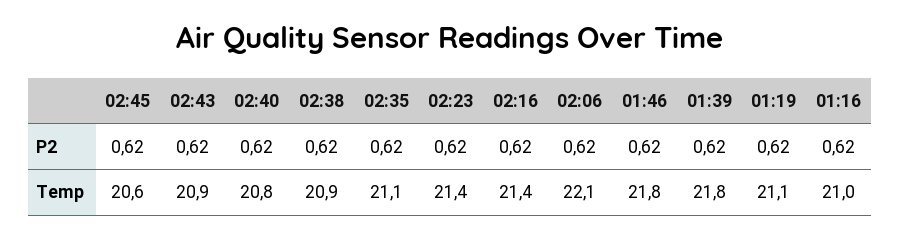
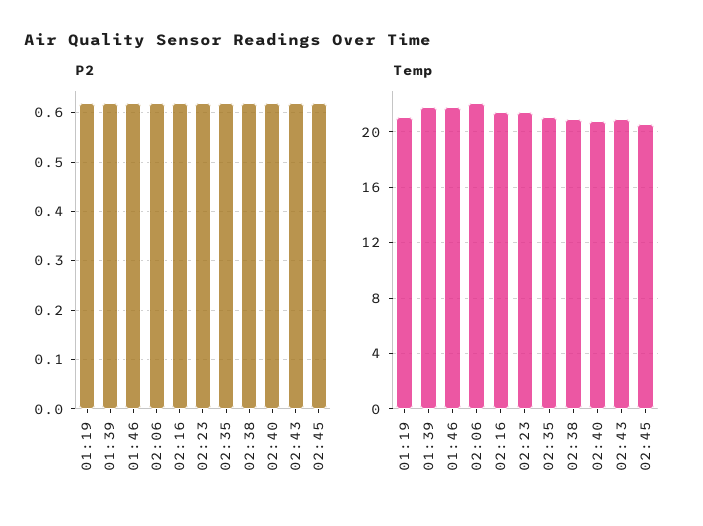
  {
    "P2": {
      "02:45": 0.62,
      "02:43": 0.62,
      "02:40": 0.62,
      "02:38": 0.62,
      "02:35": 0.62,
      "02:23": 0.62,
      "02:16": 0.62,
      "02:06": 0.62,
      "01:46": 0.62,
      "01:39": 0.62,
-     "01:19": 0.62,
+     "01:19": 0.62
-     "01:16": 0.62
    },
    "Temp": {
      "02:45": 20.6,
      "02:43": 20.9,
      "02:40": 20.8,
      "02:38": 20.9,
      "02:35": 21.1,
      "02:23": 21.4,
      "02:16": 21.4,
      "02:06": 22.1,
      "01:46": 21.8,
      "01:39": 21.8,
-     "01:19": 21.1,
+     "01:19": 21.1
-     "01:16": 21
    }
  }

